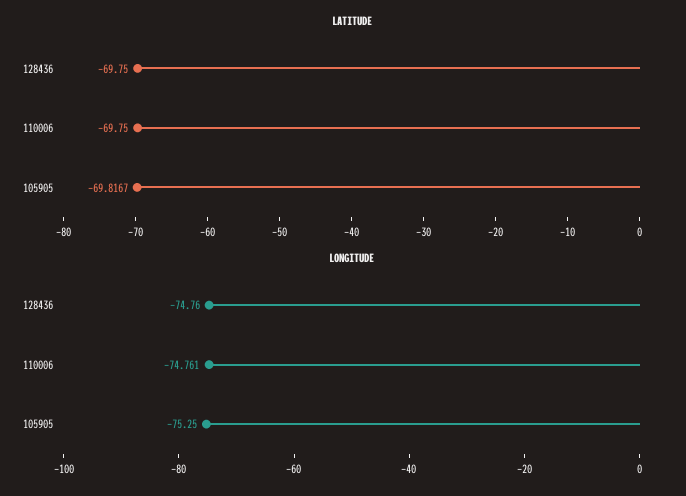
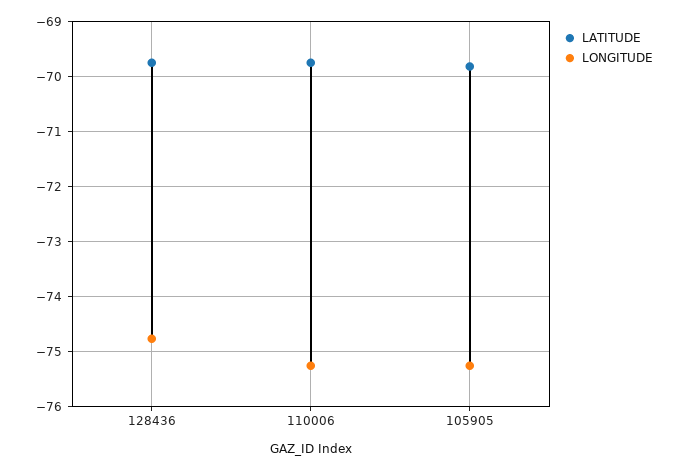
  {
    "LATITUDE": {
      "128436": -69.75,
      "110006": -69.75,
      "105905": -69.8167
    },
    "LONGITUDE": {
      "128436": -74.76,
-     "110006": -74.761,
+     "110006": -75.2,
      "105905": -75.25
    }
  }

